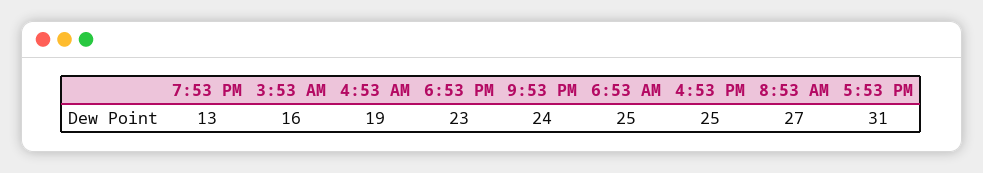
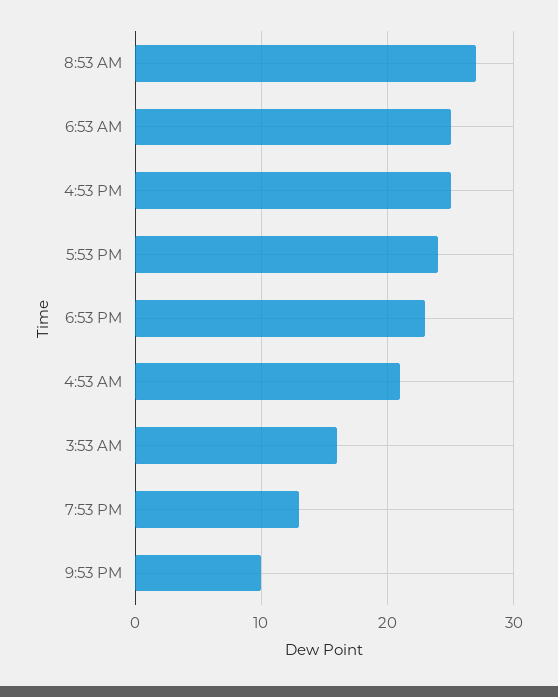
  {
    "7:53 PM": 13,
    "3:53 AM": 16,
-   "4:53 AM": 19,
+   "4:53 AM": 21,
    "6:53 PM": 23,
-   "9:53 PM": 24,
+   "9:53 PM": 10,
    "6:53 AM": 25,
    "4:53 PM": 25,
    "8:53 AM": 27,
-   "5:53 PM": 31
+   "5:53 PM": 24
  }

